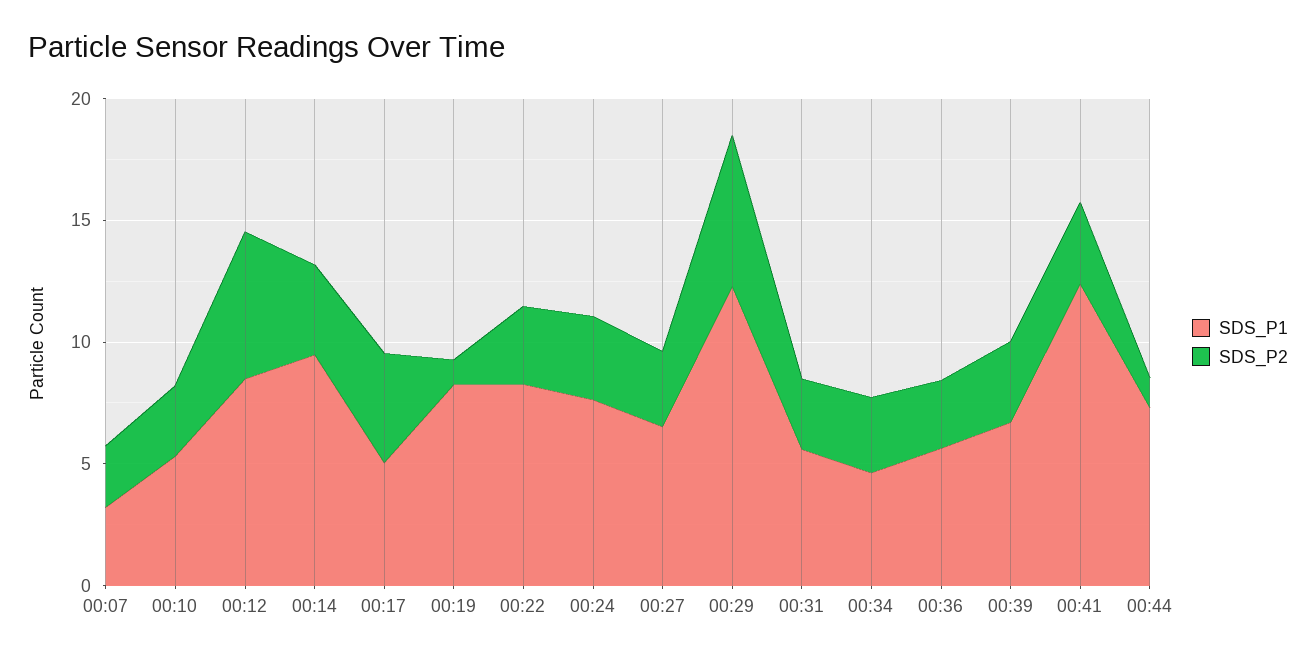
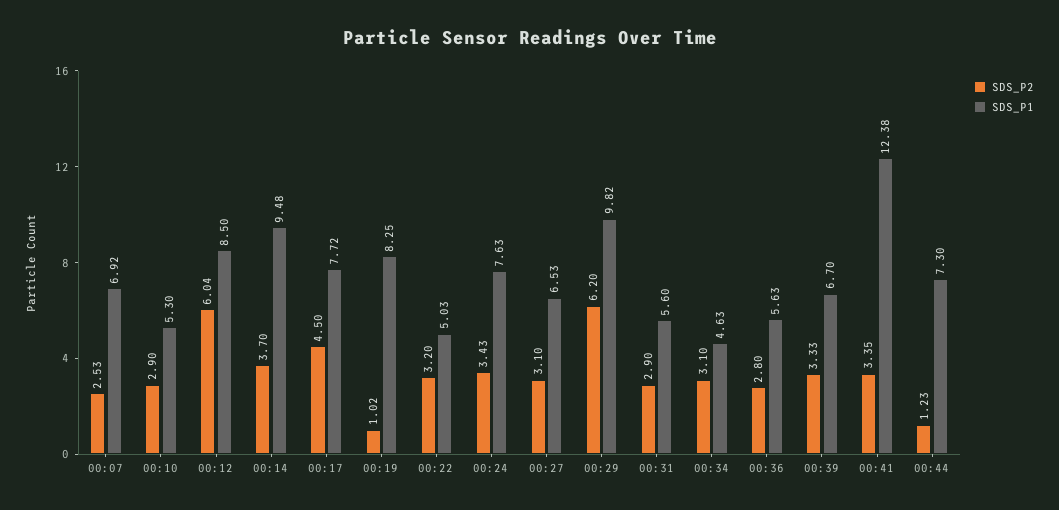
  {
    "SDS_P1": {
-     "00:07": 3,
+     "00:07": 6.92,
      "00:10": 5.3,
      "00:12": 8.5,
      "00:14": 9.48,
-     "00:17": 5,
+     "00:17": 7.72,
      "00:19": 8.25,
-     "00:22": 8,
+     "00:22": 5.03,
      "00:24": 7.63,
      "00:27": 6.53,
-     "00:29": 12,
+     "00:29": 9.82,
      "00:31": 5.6,
      "00:34": 4.63,
      "00:36": 5.63,
      "00:39": 6.7,
      "00:41": 12.38,
      "00:44": 7.3
    },
    "SDS_P2": {
      "00:07": 2.53,
      "00:10": 2.9,
      "00:12": 6.04,
      "00:14": 3.7,
      "00:17": 4.5,
      "00:19": 1.02,
      "00:22": 3.2,
      "00:24": 3.43,
      "00:27": 3.1,
      "00:29": 6.2,
      "00:31": 2.9,
      "00:34": 3.1,
      "00:36": 2.8,
      "00:39": 3.33,
      "00:41": 3.35,
      "00:44": 1.23
    }
  }

